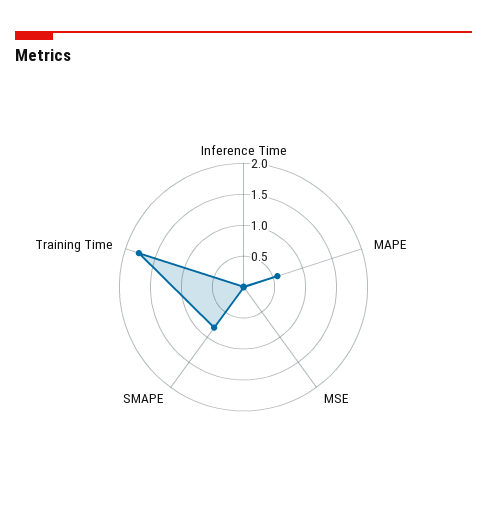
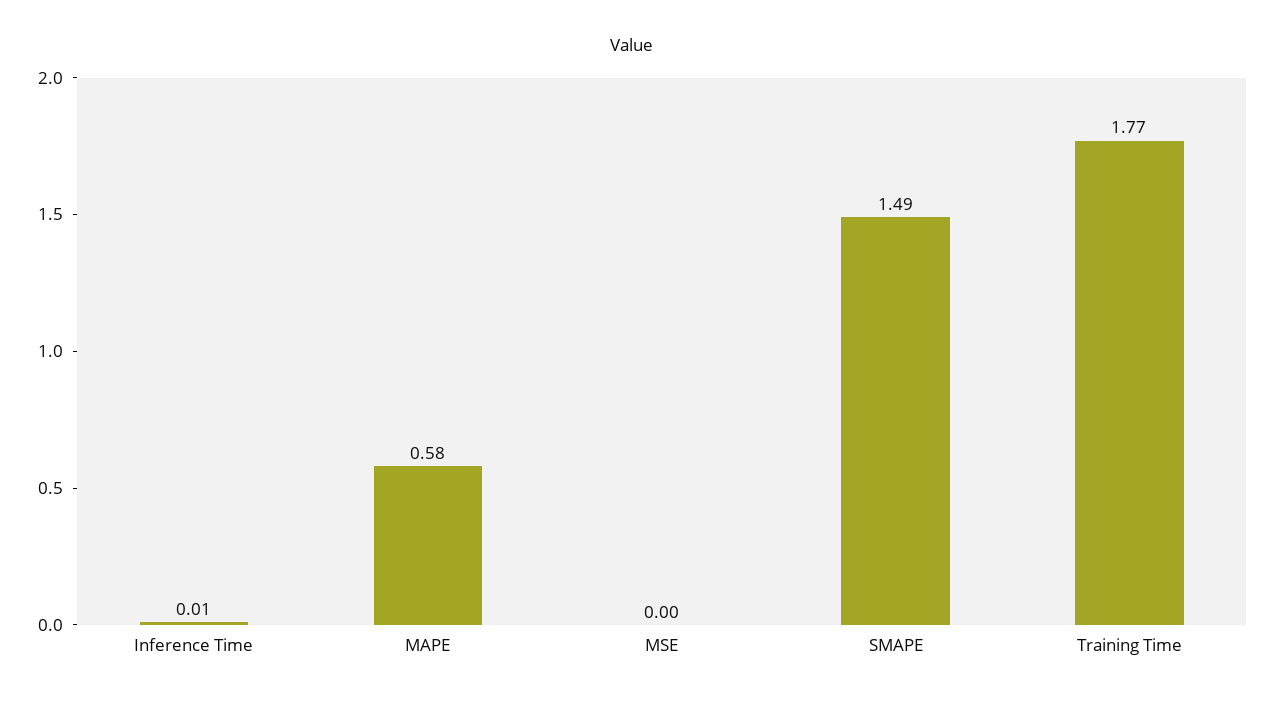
  {
    "Inference Time": 0.01,
    "MAPE": 0.58,
    "MSE": 0,
-   "SMAPE": 0.75,
+   "SMAPE": 1.49,
    "Training Time": 1.77
  }

